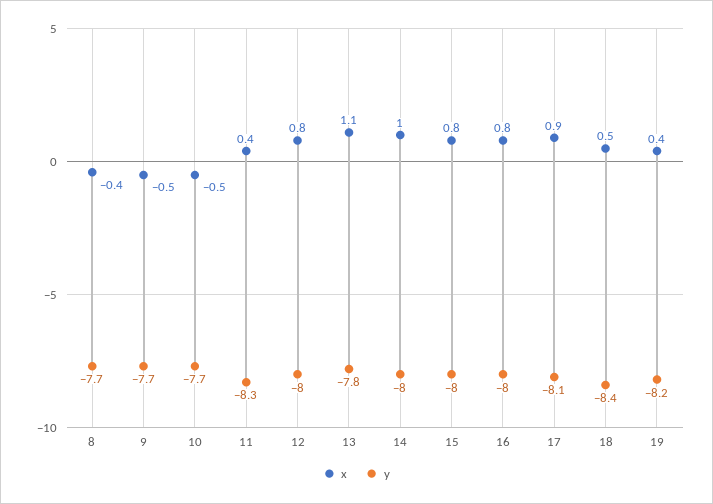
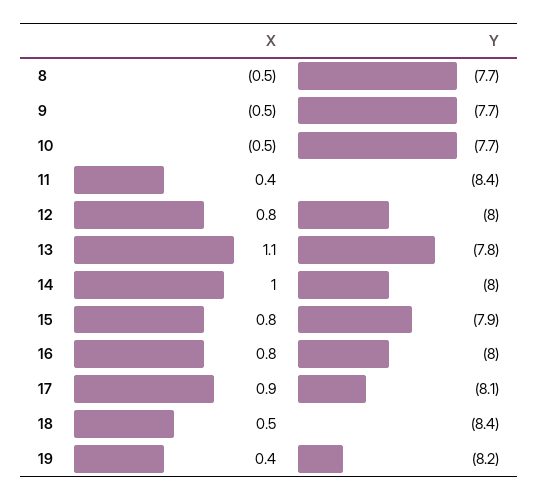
  {
    "x": {
-     "8": -0.4,
+     "8": -0.5,
      "9": -0.5,
      "10": -0.5,
      "11": 0.4,
      "12": 0.8,
      "13": 1.1,
      "14": 1,
      "15": 0.8,
      "16": 0.8,
      "17": 0.9,
      "18": 0.5,
      "19": 0.4
    },
    "y": {
      "8": -7.7,
      "9": -7.7,
      "10": -7.7,
-     "11": -8.3,
+     "11": -8.4,
      "12": -8,
      "13": -7.8,
      "14": -8,
-     "15": -8,
+     "15": -7.9,
      "16": -8,
      "17": -8.1,
      "18": -8.4,
      "19": -8.2
    }
  }

